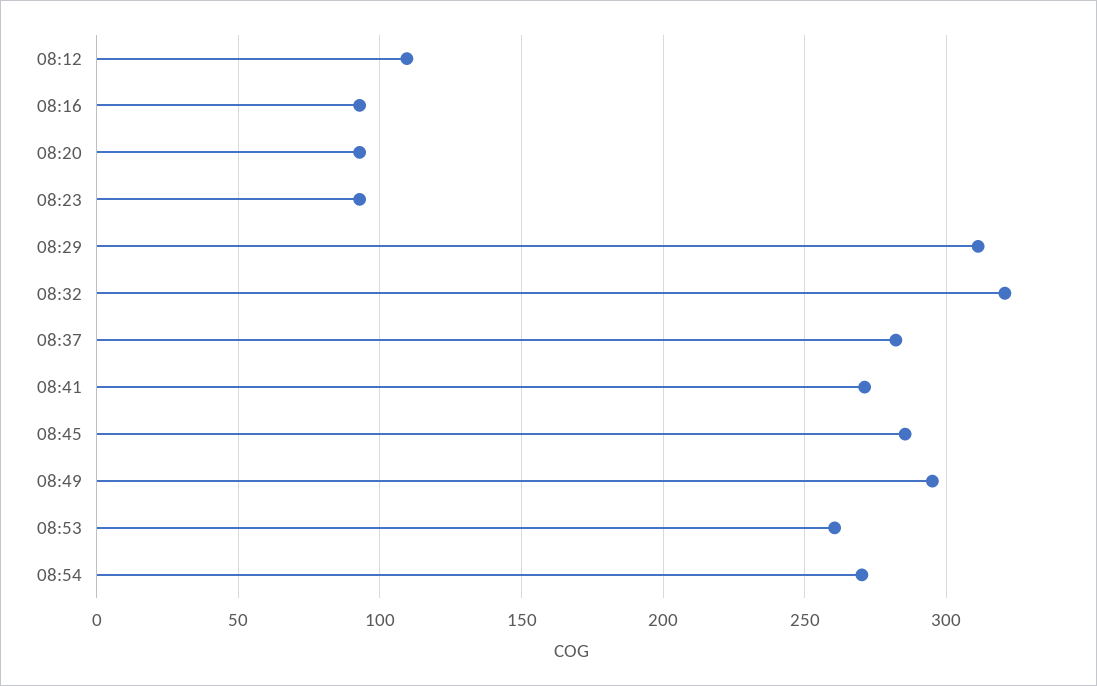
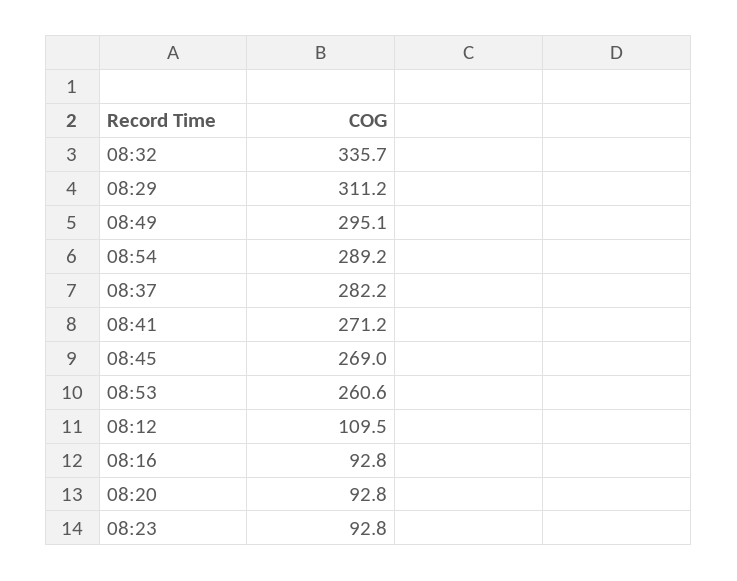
  {
    "08:12": 109.5,
    "08:16": 92.8,
    "08:20": 92.8,
    "08:23": 92.8,
    "08:29": 311.2,
-   "08:32": 320,
+   "08:32": 335.7,
    "08:37": 282.2,
    "08:41": 271.2,
-   "08:45": 285,
+   "08:45": 269,
    "08:49": 295.1,
    "08:53": 260.6,
-   "08:54": 270
+   "08:54": 289.2
  }

